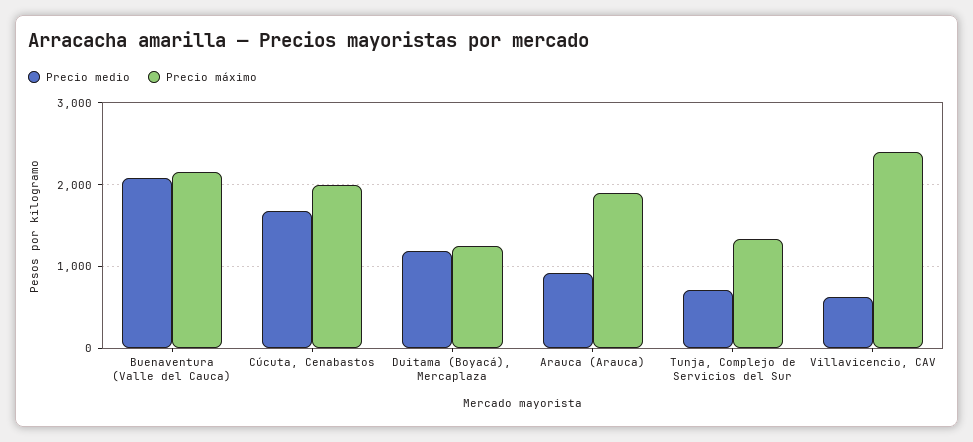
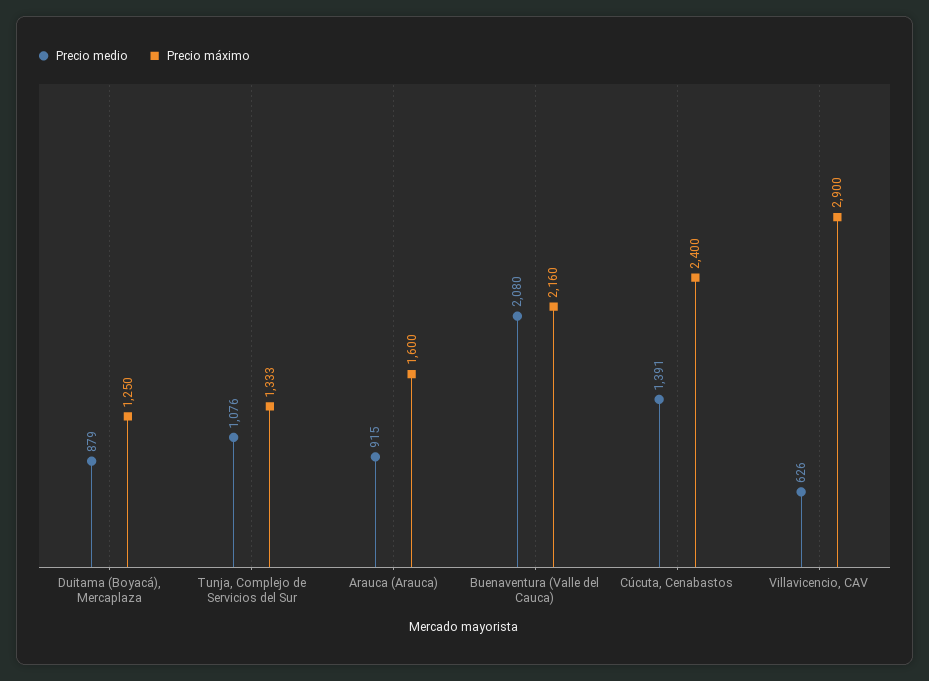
  {
    "Precio medio": {
      "Buenaventura (Valle del Cauca)": 2080,
-     "Cúcuta, Cenabastos": 1700,
+     "Cúcuta, Cenabastos": 1391,
-     "Duitama (Boyacá), Mercaplaza": 1200,
+     "Duitama (Boyacá), Mercaplaza": 879,
      "Arauca (Arauca)": 915,
-     "Tunja, Complejo de Servicios del Sur": 700,
+     "Tunja, Complejo de Servicios del Sur": 1076,
      "Villavicencio, CAV": 626
    },
    "Precio máximo": {
      "Buenaventura (Valle del Cauca)": 2160,
-     "Cúcuta, Cenabastos": 2000,
+     "Cúcuta, Cenabastos": 2400,
      "Duitama (Boyacá), Mercaplaza": 1250,
-     "Arauca (Arauca)": 1900,
+     "Arauca (Arauca)": 1600,
      "Tunja, Complejo de Servicios del Sur": 1333,
-     "Villavicencio, CAV": 2400
+     "Villavicencio, CAV": 2900
    }
  }

